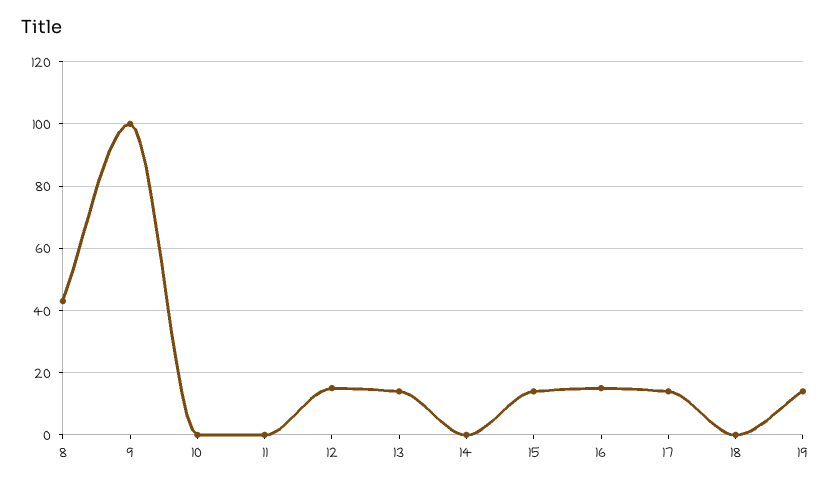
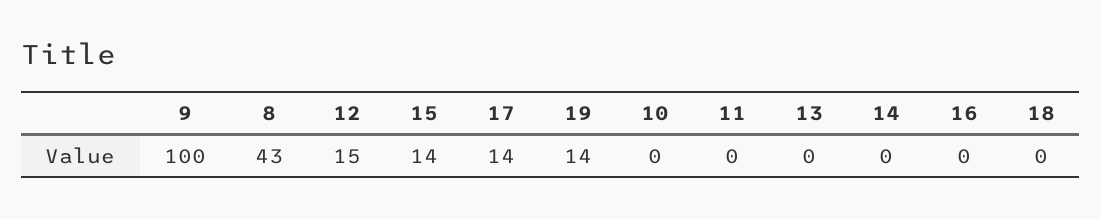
  {
    "8": 43,
    "9": 100,
    "10": 0,
    "11": 0,
    "12": 15,
-   "13": 15,
+   "13": 0,
    "14": 0,
    "15": 14,
-   "16": 15,
+   "16": 0,
    "17": 14,
    "18": 0,
    "19": 14
  }

